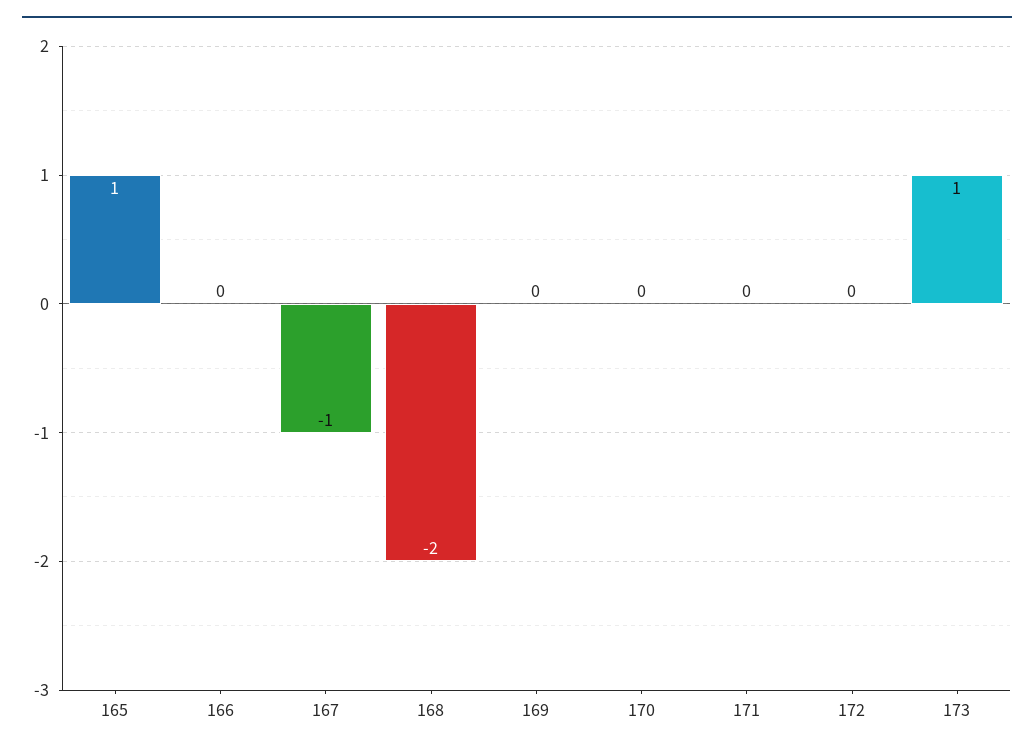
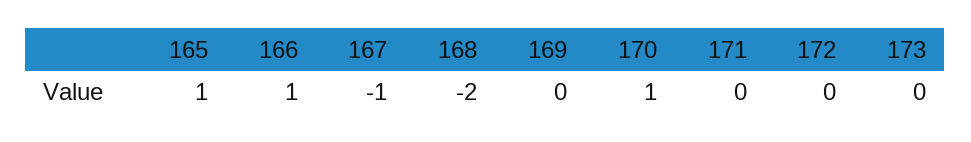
  {
    "165": 1,
-   "166": 0,
+   "166": 1,
    "167": -1,
    "168": -2,
    "169": 0,
-   "170": 0,
+   "170": 1,
    "171": 0,
    "172": 0,
-   "173": 1
+   "173": 0
  }

